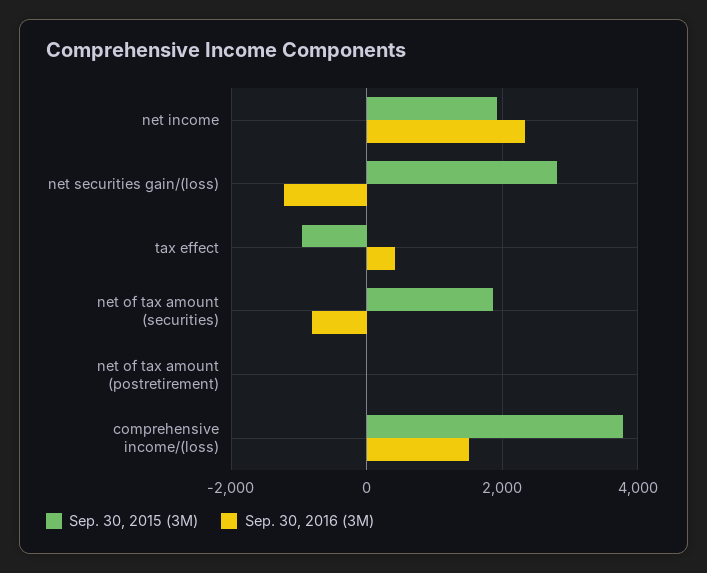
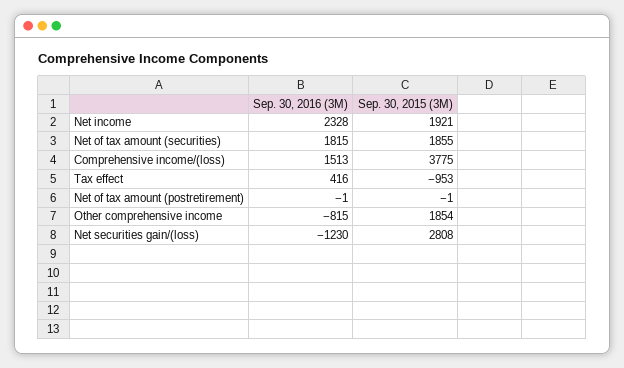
  {
    "Sep. 30, 2015 (3M)": {
      "net income": 1921,
      "net securities gain/(loss)": 2808,
      "tax effect": -953,
      "net of tax amount (securities)": 1855,
      "net of tax amount (postretirement)": -1,
-     "comprehensive income/(loss)": 3775
+     "comprehensive income/(loss)": 3775,
+     "Other comprehensive income": 1854
    },
    "Sep. 30, 2016 (3M)": {
      "net income": 2328,
      "net securities gain/(loss)": -1230,
      "tax effect": 416,
-     "net of tax amount (securities)": -800,
+     "net of tax amount (securities)": 1815,
      "net of tax amount (postretirement)": -1,
-     "comprehensive income/(loss)": 1513
+     "comprehensive income/(loss)": 1513,
+     "Other comprehensive income": -815
    }
  }

